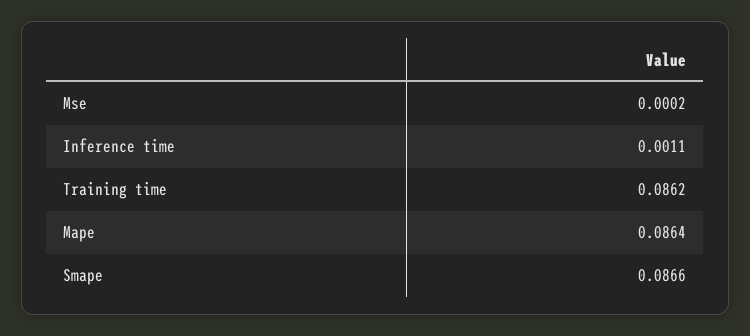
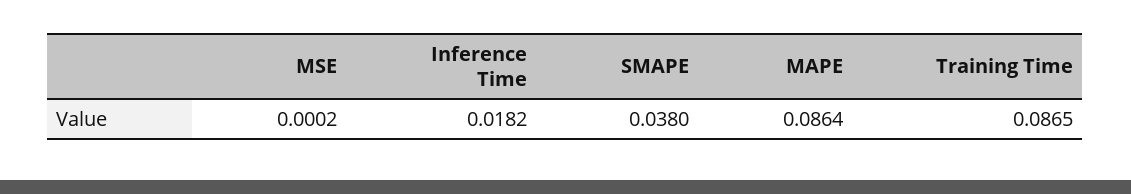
  {
    "Mse": 0.0002,
-   "Inference time": 0.0011,
+   "Inference time": 0.0182,
-   "Training time": 0.0862,
+   "Training time": 0.0865,
    "Mape": 0.0864,
-   "Smape": 0.0866
+   "Smape": 0.038
  }

